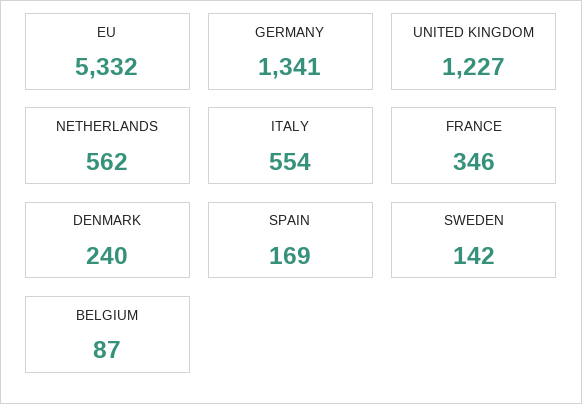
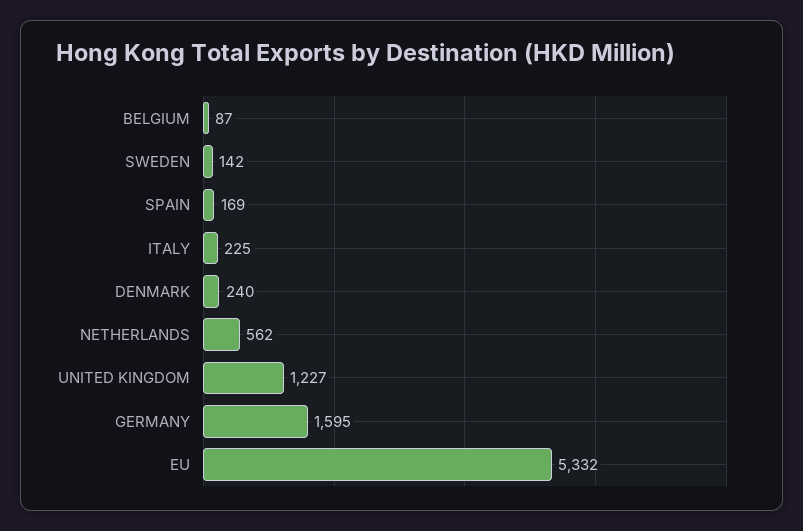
  {
    "EU": 5332,
-   "GERMANY": 1341,
+   "GERMANY": 1595,
    "UNITED KINGDOM": 1227,
    "NETHERLANDS": 562,
-   "ITALY": 554,
+   "ITALY": 225,
-   "FRANCE": 346,
    "DENMARK": 240,
    "SPAIN": 169,
    "SWEDEN": 142,
    "BELGIUM": 87
  }

